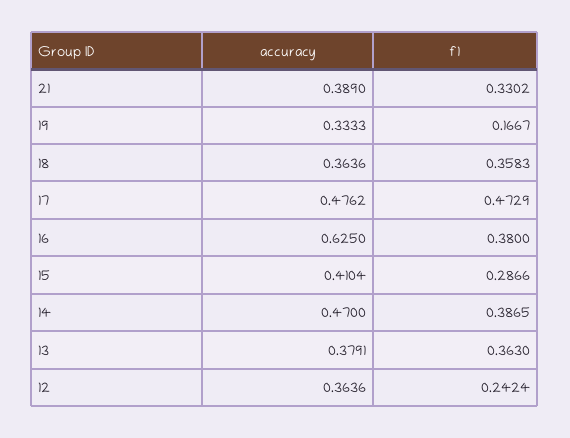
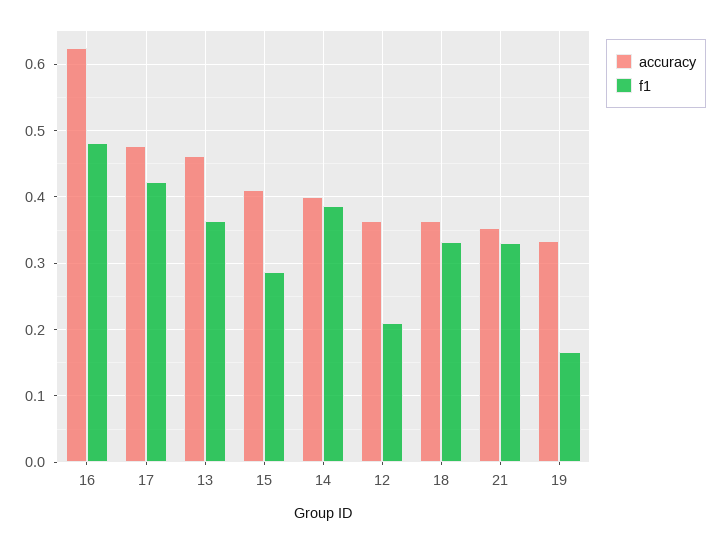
  {
    "accuracy": {
-     "21": 0.389,
+     "21": 0.35,
      "19": 0.3333,
      "18": 0.3636,
      "17": 0.4762,
      "16": 0.625,
      "15": 0.4104,
-     "14": 0.47,
+     "14": 0.4,
-     "13": 0.3791,
+     "13": 0.46,
      "12": 0.3636
    },
    "f1": {
      "21": 0.3302,
      "19": 0.1667,
-     "18": 0.3583,
+     "18": 0.33,
-     "17": 0.4729,
+     "17": 0.42,
-     "16": 0.38,
+     "16": 0.48,
      "15": 0.2866,
      "14": 0.3865,
      "13": 0.363,
-     "12": 0.2424
+     "12": 0.21
    }
  }

